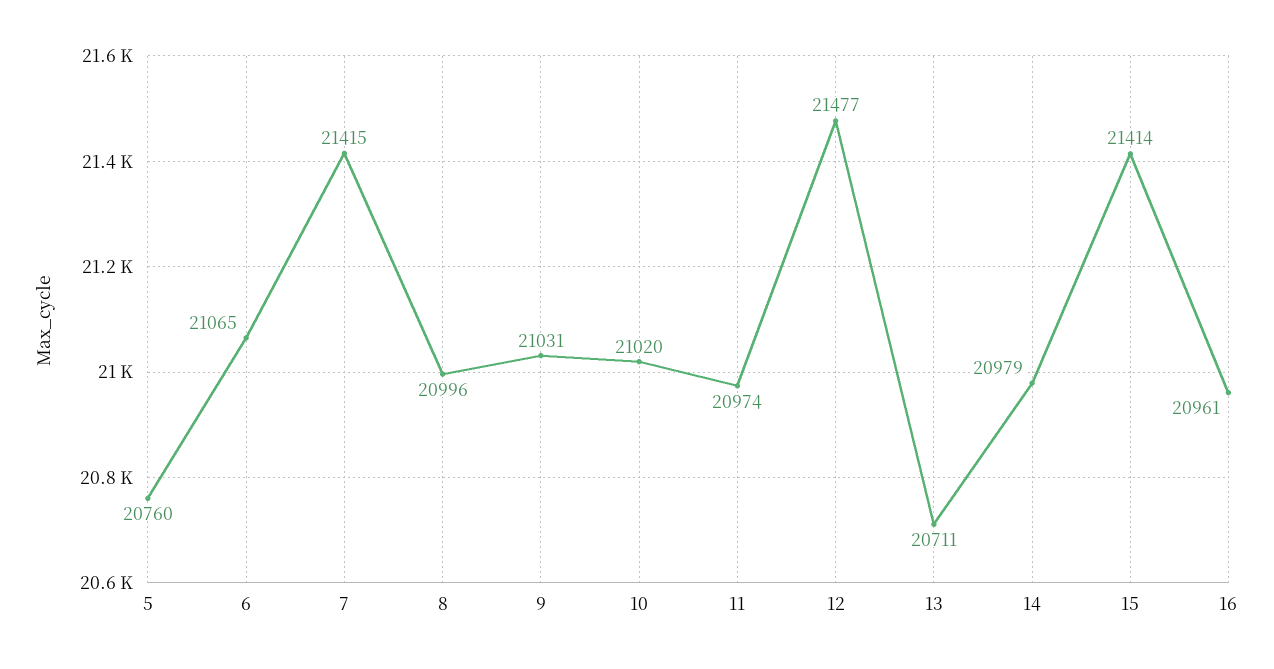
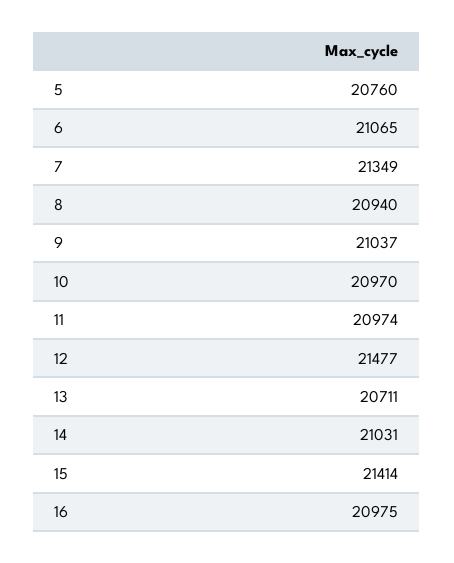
  {
    "5": 20760,
    "6": 21065,
-   "7": 21415,
+   "7": 21349,
-   "8": 20996,
+   "8": 20940,
-   "9": 21031,
+   "9": 21037,
-   "10": 21020,
+   "10": 20970,
    "11": 20974,
    "12": 21477,
    "13": 20711,
-   "14": 20979,
+   "14": 21031,
    "15": 21414,
-   "16": 20961
+   "16": 20975
  }

